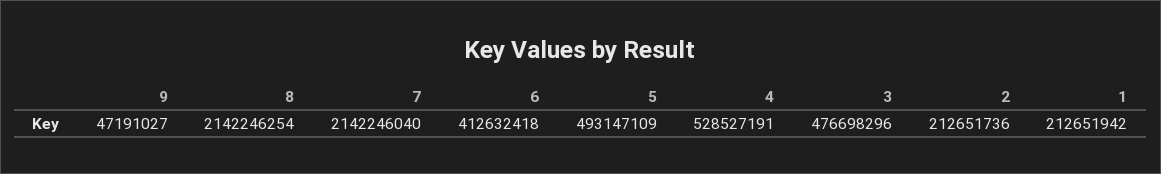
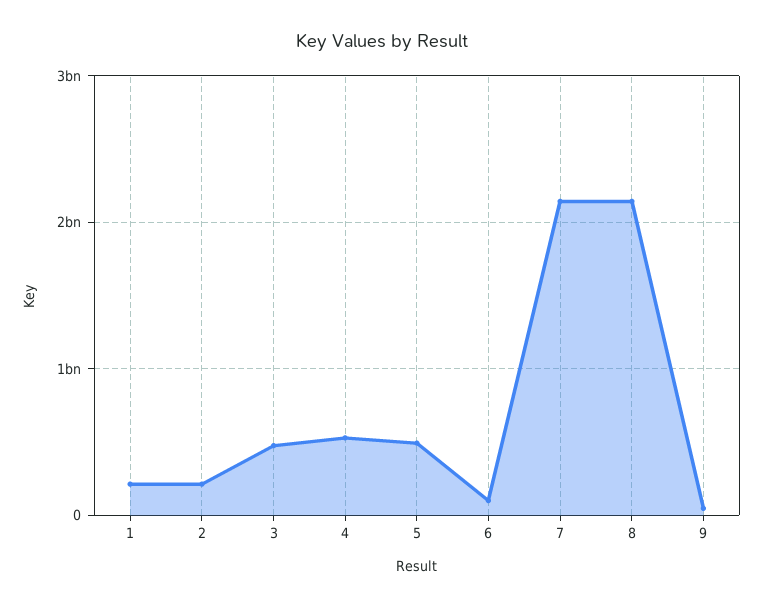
  {
    "9": 47191027,
    "8": 2142246254,
    "7": 2142246040,
-   "6": 412632418,
+   "6": 100000000,
    "5": 493147109,
    "4": 528527191,
    "3": 476698296,
    "2": 212651736,
    "1": 212651942
  }

